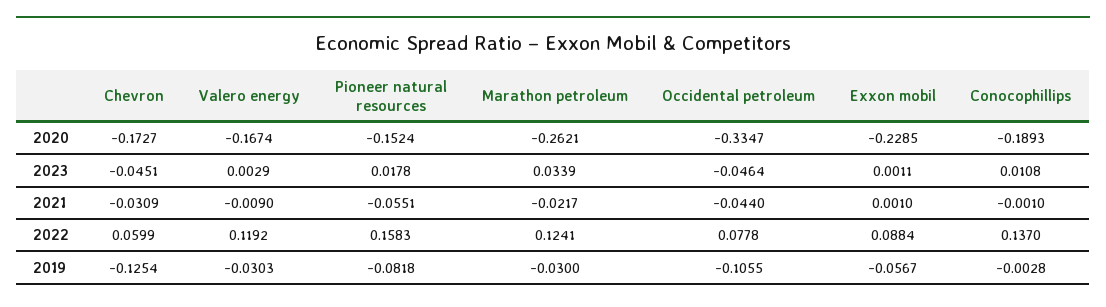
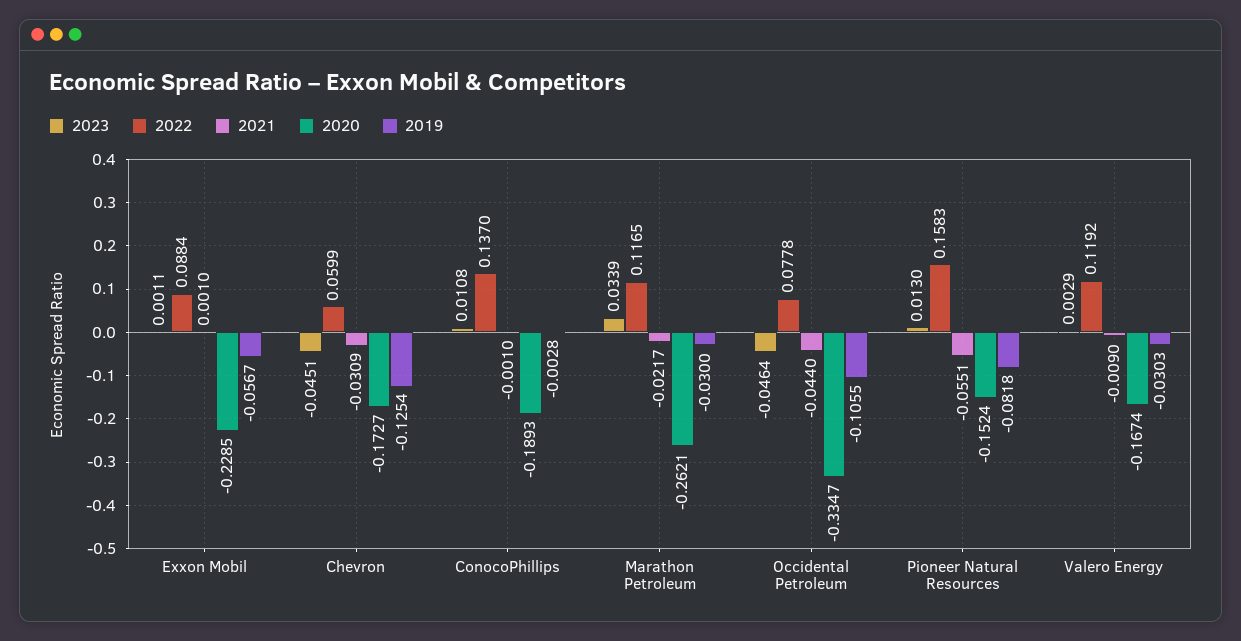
  {
    "2020": {
      "Chevron": -0.1727,
      "Valero energy": -0.1674,
      "Pioneer natural resources": -0.1524,
      "Marathon petroleum": -0.2621,
      "Occidental petroleum": -0.3347,
      "Exxon mobil": -0.2285,
      "Conocophillips": -0.1893
    },
    "2023": {
      "Chevron": -0.0451,
      "Valero energy": 0.0029,
-     "Pioneer natural resources": 0.0178,
+     "Pioneer natural resources": 0.013,
      "Marathon petroleum": 0.0339,
      "Occidental petroleum": -0.0464,
      "Exxon mobil": 0.0011,
      "Conocophillips": 0.0108
    },
    "2021": {
      "Chevron": -0.0309,
      "Valero energy": -0.009,
      "Pioneer natural resources": -0.0551,
      "Marathon petroleum": -0.0217,
      "Occidental petroleum": -0.044,
      "Exxon mobil": 0.001,
      "Conocophillips": -0.001
    },
    "2022": {
      "Chevron": 0.0599,
      "Valero energy": 0.1192,
      "Pioneer natural resources": 0.1583,
-     "Marathon petroleum": 0.1241,
+     "Marathon petroleum": 0.1165,
      "Occidental petroleum": 0.0778,
      "Exxon mobil": 0.0884,
      "Conocophillips": 0.137
    },
    "2019": {
      "Chevron": -0.1254,
      "Valero energy": -0.0303,
      "Pioneer natural resources": -0.0818,
      "Marathon petroleum": -0.03,
      "Occidental petroleum": -0.1055,
      "Exxon mobil": -0.0567,
      "Conocophillips": -0.0028
    }
  }

